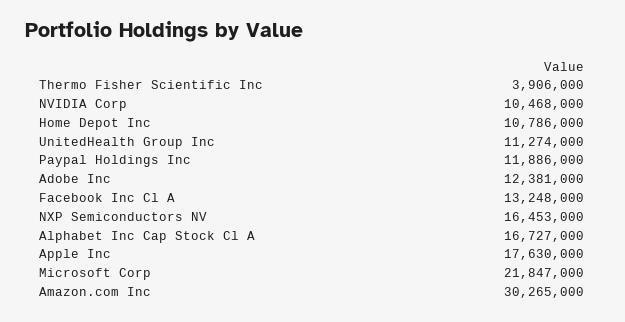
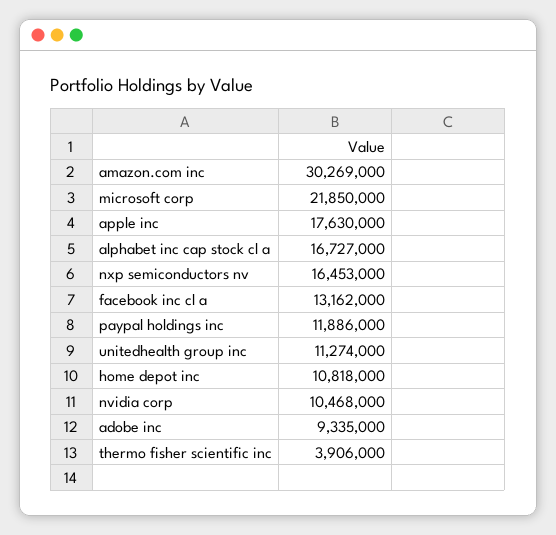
  {
    "Thermo Fisher Scientific Inc": 3906000,
    "NVIDIA Corp": 10468000,
-   "Home Depot Inc": 10786000,
+   "Home Depot Inc": 10818000,
    "UnitedHealth Group Inc": 11274000,
    "Paypal Holdings Inc": 11886000,
-   "Adobe Inc": 12381000,
+   "Adobe Inc": 9335000,
-   "Facebook Inc Cl A": 13248000,
+   "Facebook Inc Cl A": 13162000,
    "NXP Semiconductors NV": 16453000,
    "Alphabet Inc Cap Stock Cl A": 16727000,
    "Apple Inc": 17630000,
-   "Microsoft Corp": 21847000,
+   "Microsoft Corp": 21850000,
-   "Amazon.com Inc": 30265000
+   "Amazon.com Inc": 30269000
  }

